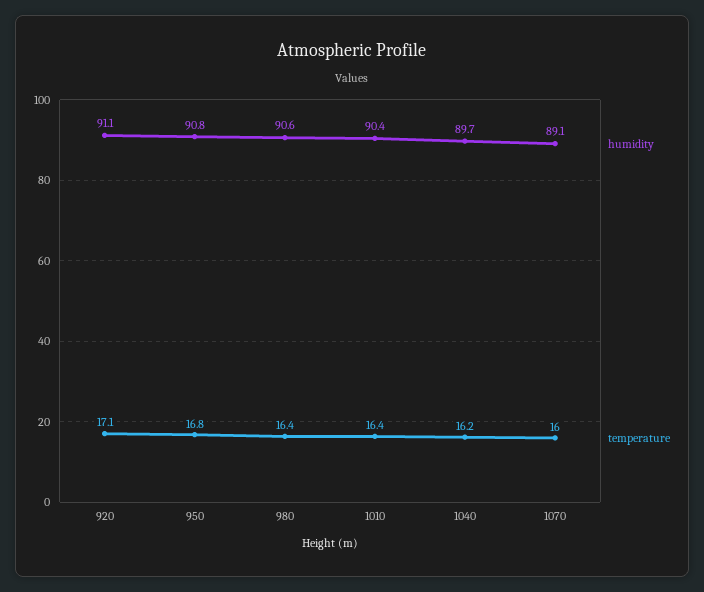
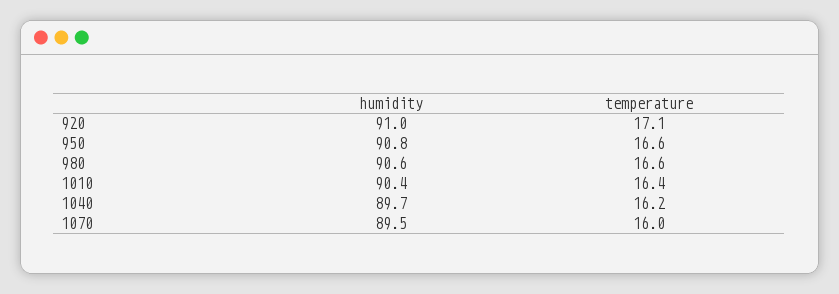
  {
    "humidity": {
-     "920": 91.1,
+     "920": 91,
      "950": 90.8,
      "980": 90.6,
      "1010": 90.4,
      "1040": 89.7,
-     "1070": 89.1
+     "1070": 89.5
    },
    "temperature": {
      "920": 17.1,
-     "950": 16.8,
+     "950": 16.6,
-     "980": 16.4,
+     "980": 16.6,
      "1010": 16.4,
      "1040": 16.2,
      "1070": 16
    }
  }

